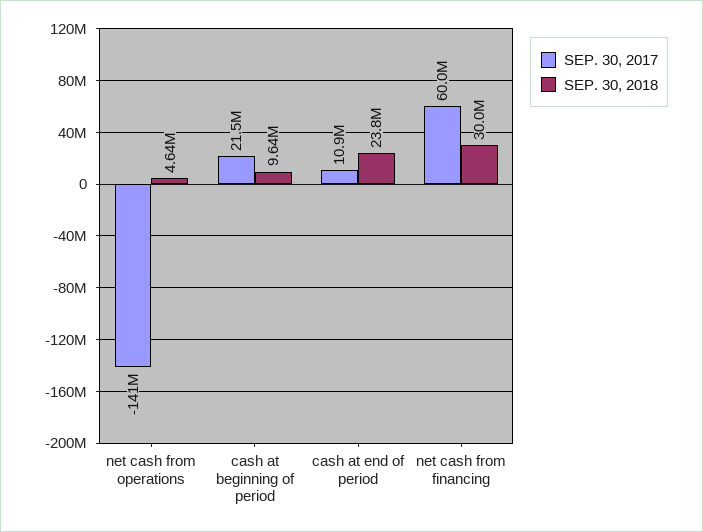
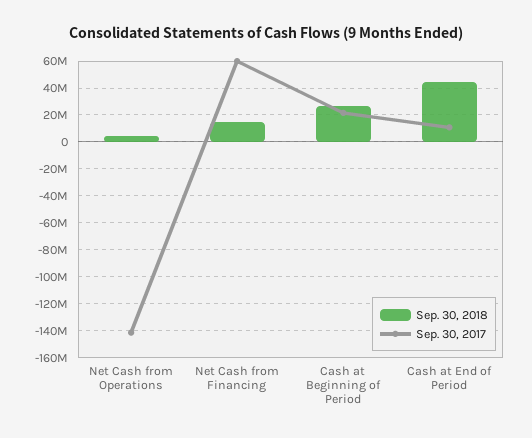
  {
    "SEP. 30, 2017": {
      "net cash from operations": -141000000,
      "cash at beginning of period": 21500000,
      "cash at end of period": 10900000,
      "net cash from financing": 60000000
    },
    "SEP. 30, 2018": {
      "net cash from operations": 4640000,
-     "cash at beginning of period": 9640000,
+     "cash at beginning of period": 25000000,
-     "cash at end of period": 23800000,
+     "cash at end of period": 45000000,
-     "net cash from financing": 30000000
+     "net cash from financing": 15000000
    }
  }

